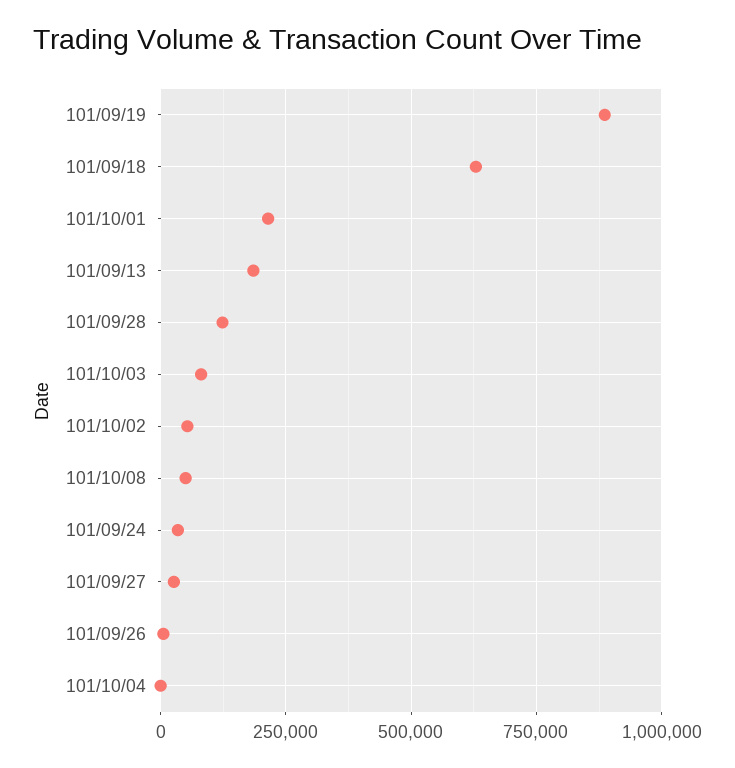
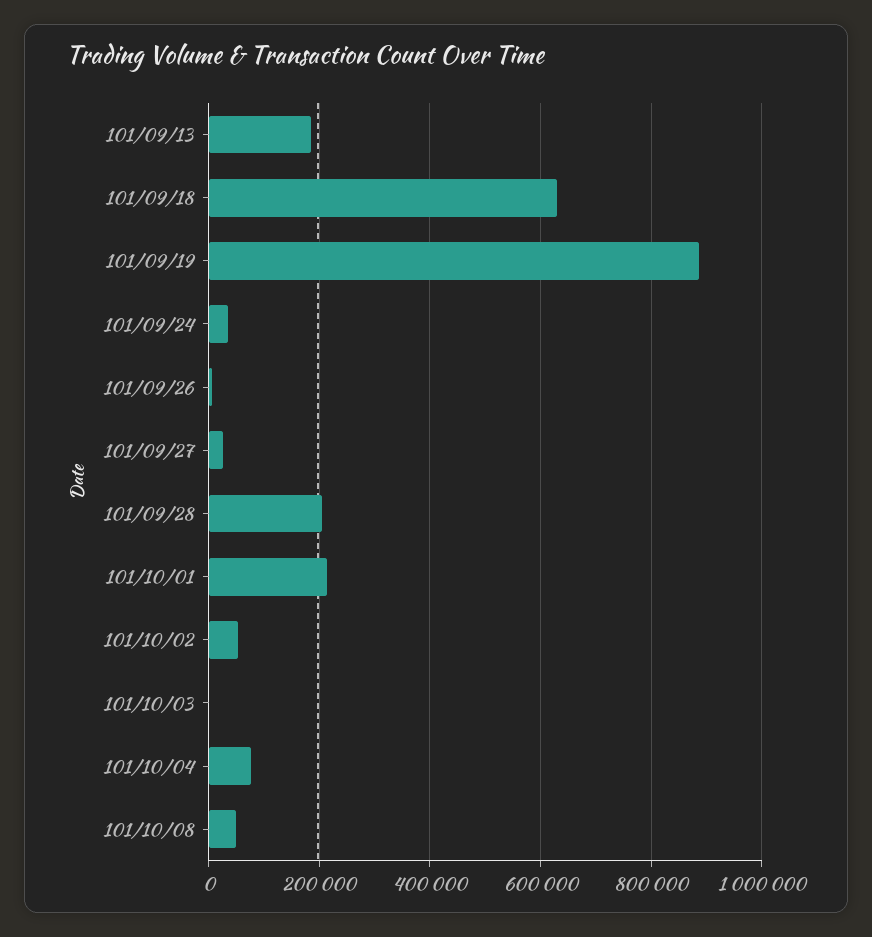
  {
    "101/09/19": 880000,
    "101/09/18": 620000,
    "101/10/01": 220000,
    "101/09/13": 180000,
-   "101/09/28": 125000,
+   "101/09/28": 200000,
-   "101/10/03": 75000,
+   "101/10/03": 0,
    "101/10/02": 60000,
    "101/10/08": 60000,
    "101/09/24": 40000,
    "101/09/27": 20000,
    "101/09/26": 0,
-   "101/10/04": 0
+   "101/10/04": 80000
  }

